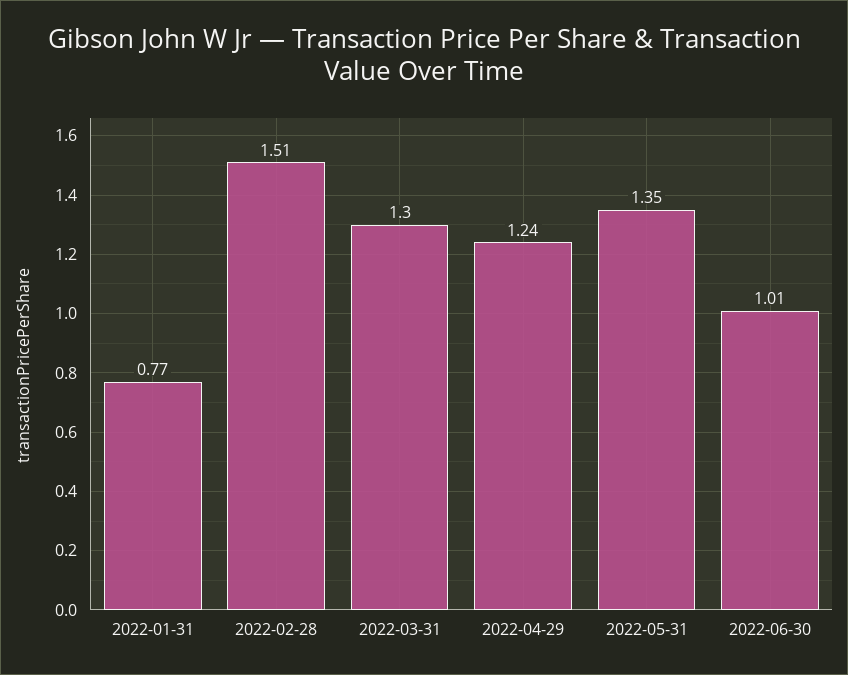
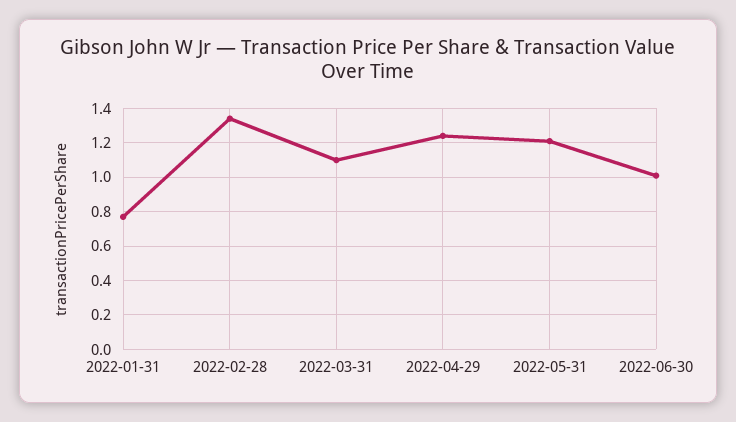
  {
    "2022-01-31": 0.77,
-   "2022-02-28": 1.51,
+   "2022-02-28": 1.35,
-   "2022-03-31": 1.3,
+   "2022-03-31": 1.1,
    "2022-04-29": 1.24,
-   "2022-05-31": 1.35,
+   "2022-05-31": 1.2,
    "2022-06-30": 1.01
  }

